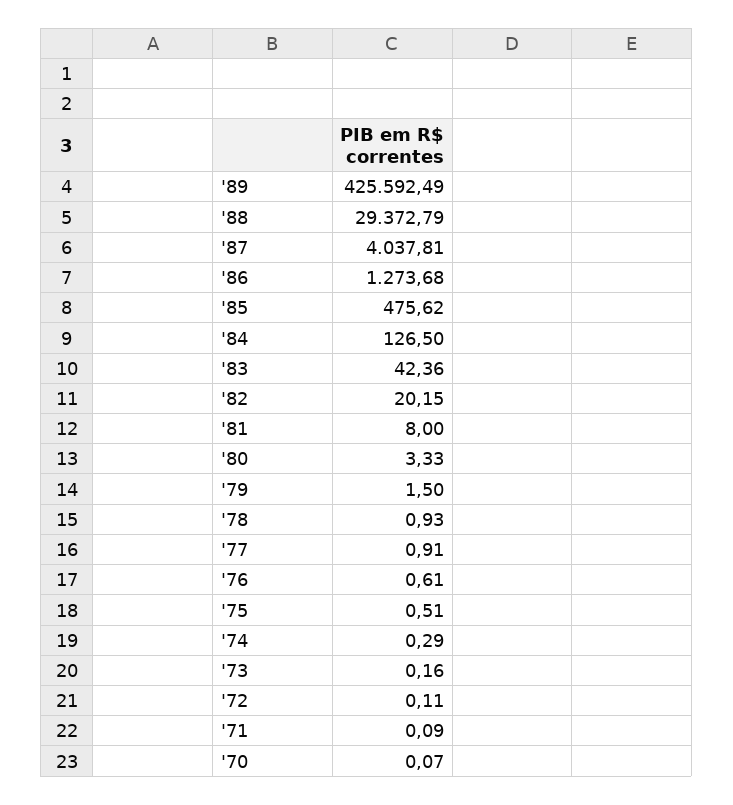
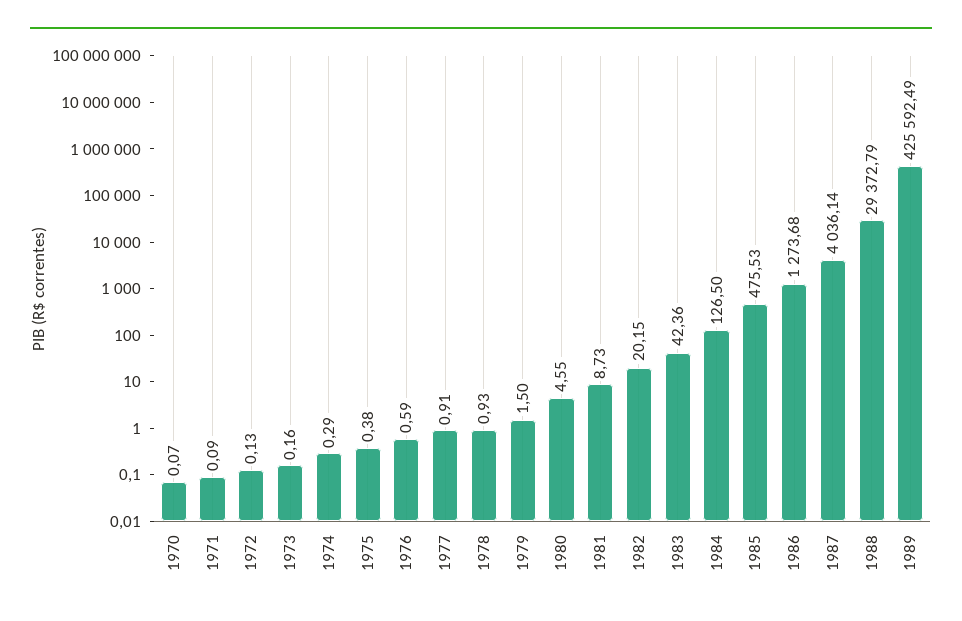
  {
    "'89": 425592.49,
    "'88": 29372.79,
-   "'87": 4037.81,
+   "'87": 4036.14,
    "'86": 1273.68,
-   "'85": 475.62,
+   "'85": 475.53,
    "'84": 126.5,
    "'83": 42.36,
    "'82": 20.15,
-   "'81": 8,
+   "'81": 8.73,
-   "'80": 3.33,
+   "'80": 4.55,
    "'79": 1.5,
    "'78": 0.93,
    "'77": 0.91,
-   "'76": 0.61,
+   "'76": 0.59,
-   "'75": 0.51,
+   "'75": 0.38,
    "'74": 0.29,
    "'73": 0.16,
-   "'72": 0.11,
+   "'72": 0.13,
    "'71": 0.09,
    "'70": 0.07
  }

